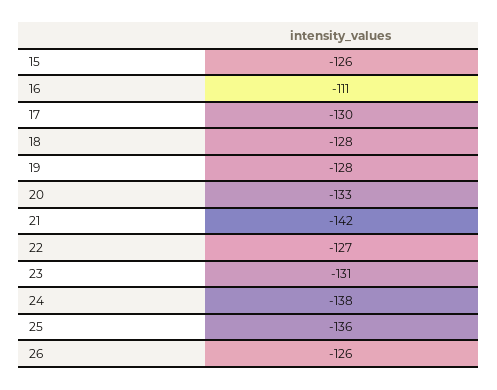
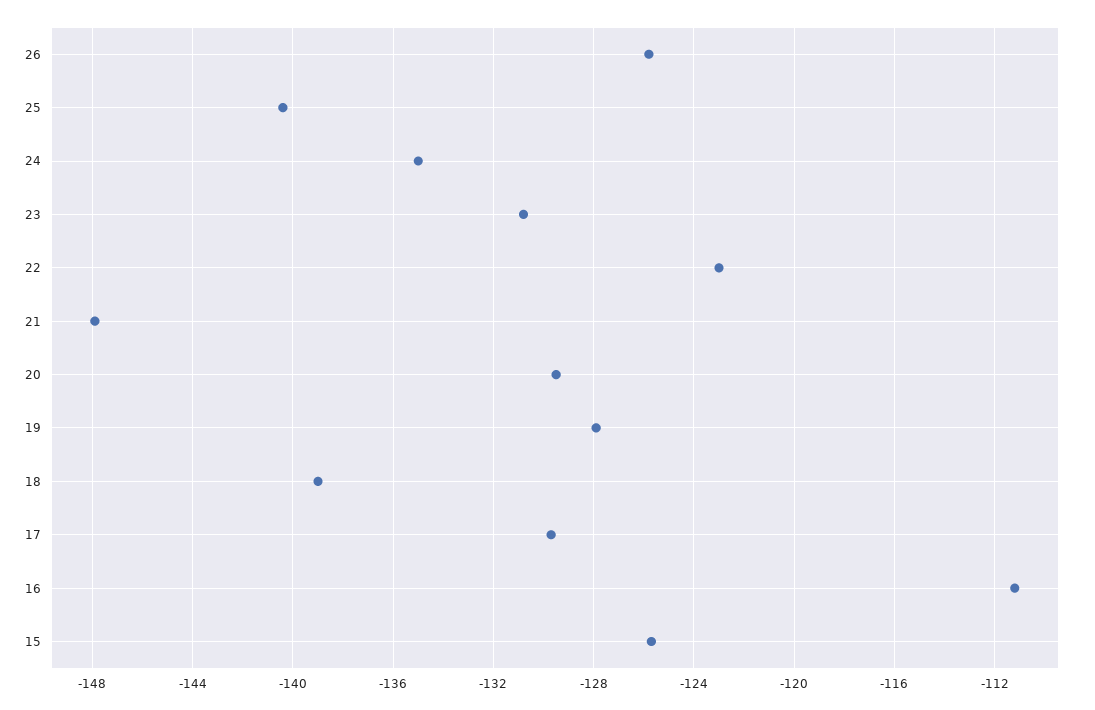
  {
    "15": -126,
    "16": -111,
    "17": -130,
-   "18": -128,
+   "18": -139,
    "19": -128,
-   "20": -133,
+   "20": -129.5,
-   "21": -142,
+   "21": -148,
-   "22": -127,
+   "22": -123,
    "23": -131,
-   "24": -138,
+   "24": -135,
-   "25": -136,
+   "25": -140.5,
    "26": -126
  }

